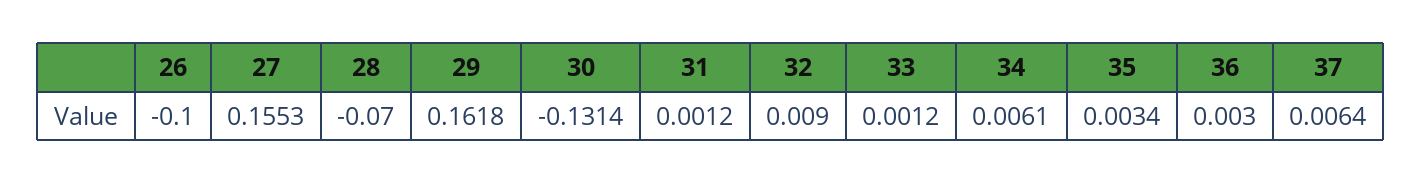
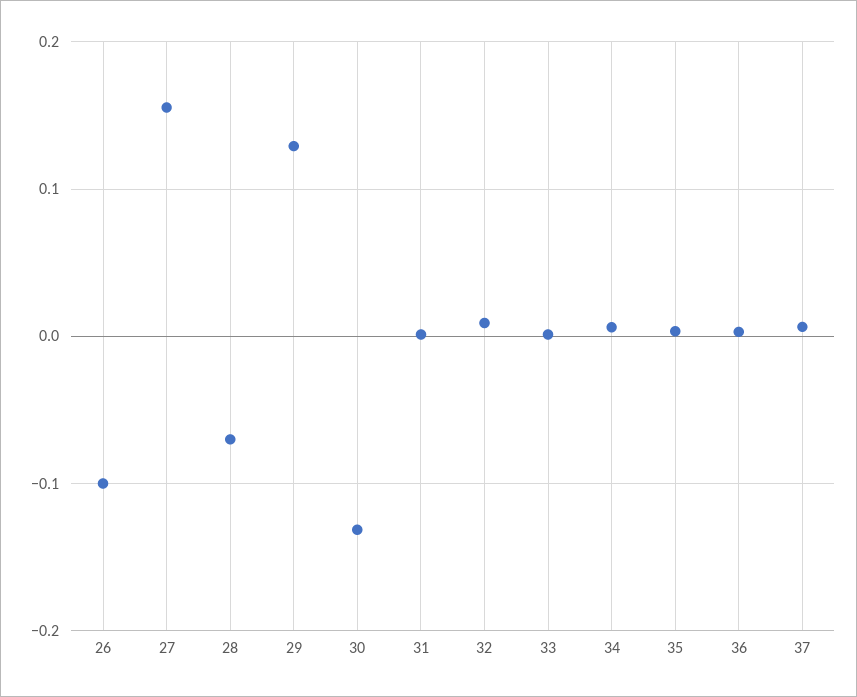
  {
    "26": -0.1,
    "27": 0.1553,
    "28": -0.07,
-   "29": 0.1618,
+   "29": 0.13,
    "30": -0.1314,
    "31": 0.0012,
    "32": 0.009,
    "33": 0.0012,
    "34": 0.0061,
    "35": 0.0034,
    "36": 0.003,
    "37": 0.0064
  }

